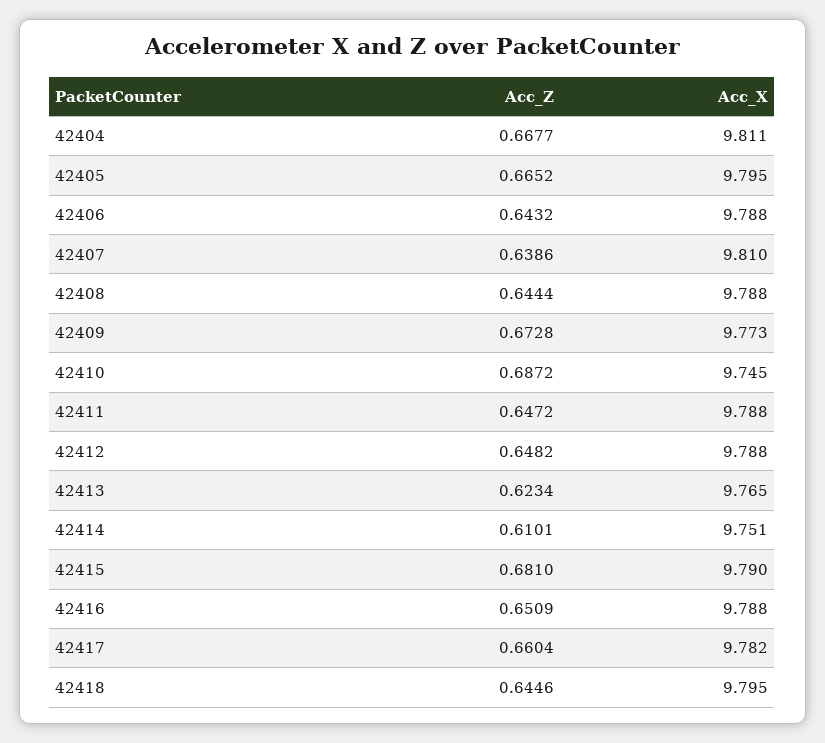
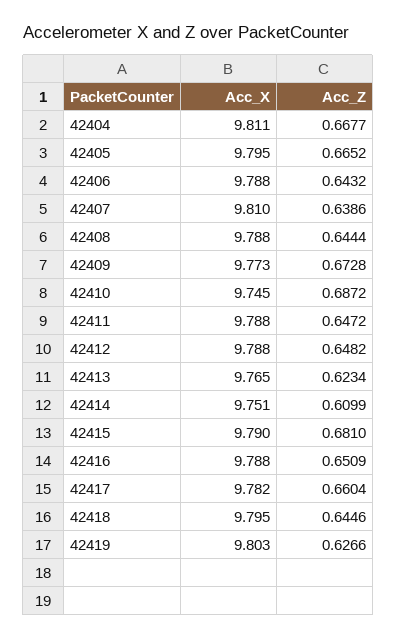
  {
    "Acc_Z": {
      "42404": 0.6677,
      "42405": 0.6652,
      "42406": 0.6432,
      "42407": 0.6386,
      "42408": 0.6444,
      "42409": 0.6728,
      "42410": 0.6872,
      "42411": 0.6472,
      "42412": 0.6482,
      "42413": 0.6234,
-     "42414": 0.6101,
+     "42414": 0.6099,
      "42415": 0.681,
      "42416": 0.6509,
      "42417": 0.6604,
-     "42418": 0.6446
+     "42418": 0.6446,
+     "42419": 0.6266
    },
    "Acc_X": {
      "42404": 9.811,
      "42405": 9.795,
      "42406": 9.788,
      "42407": 9.81,
      "42408": 9.788,
      "42409": 9.773,
      "42410": 9.745,
      "42411": 9.788,
      "42412": 9.788,
      "42413": 9.765,
      "42414": 9.751,
      "42415": 9.79,
      "42416": 9.788,
      "42417": 9.782,
-     "42418": 9.795
+     "42418": 9.795,
+     "42419": 9.803
    }
  }

